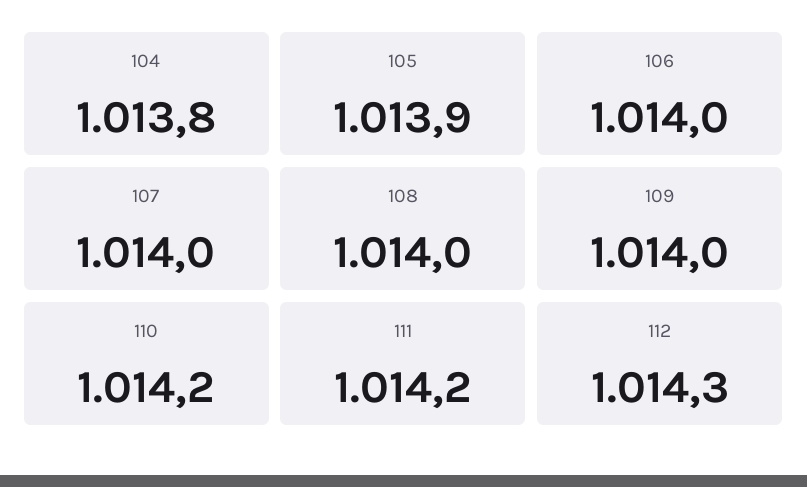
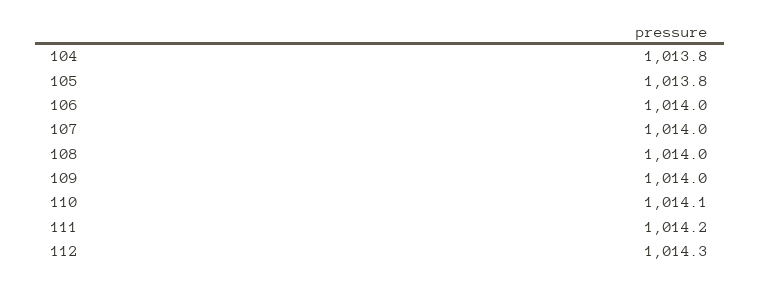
  {
    "104": 1013.8,
-   "105": 1013.9,
+   "105": 1013.8,
    "106": 1014,
    "107": 1014,
    "108": 1014,
    "109": 1014,
-   "110": 1014.2,
+   "110": 1014.1,
    "111": 1014.2,
    "112": 1014.3
  }

